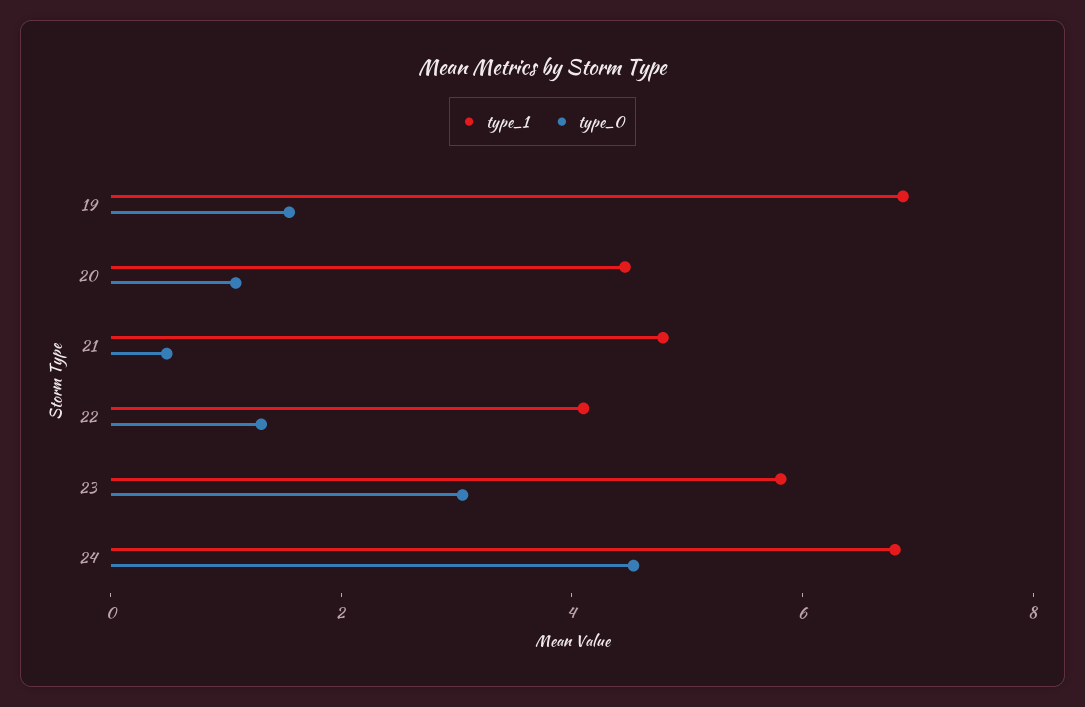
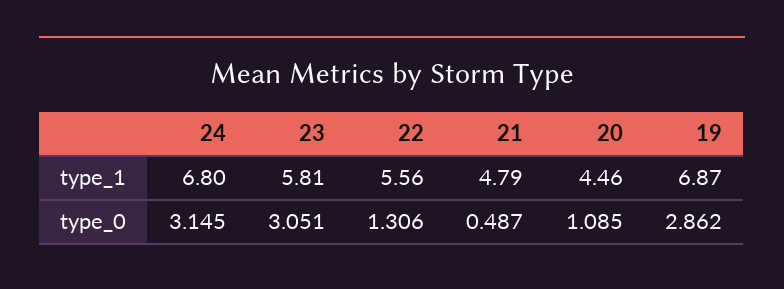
  {
    "type_1": {
      "19": 6.87,
      "20": 4.46,
      "21": 4.79,
-     "22": 4,
+     "22": 5.56,
      "23": 5.81,
      "24": 6.8
    },
    "type_0": {
-     "19": 1.5,
+     "19": 2.862,
      "20": 1.085,
      "21": 0.487,
      "22": 1.306,
      "23": 3.051,
-     "24": 4.5
+     "24": 3.145
    }
  }

